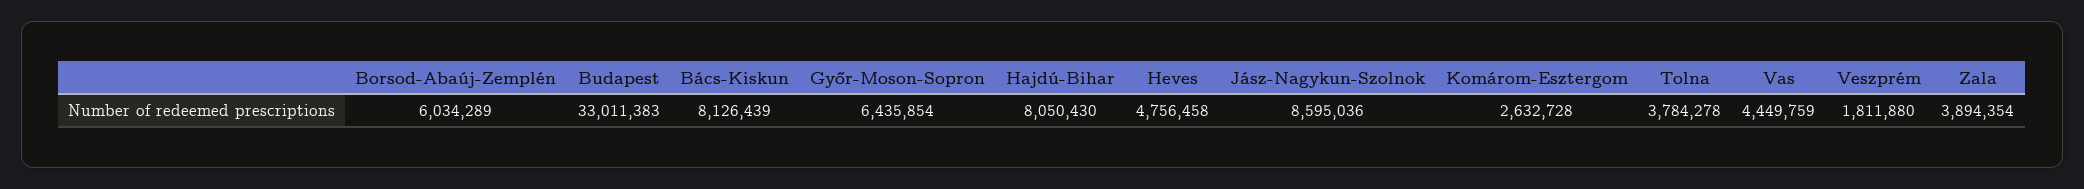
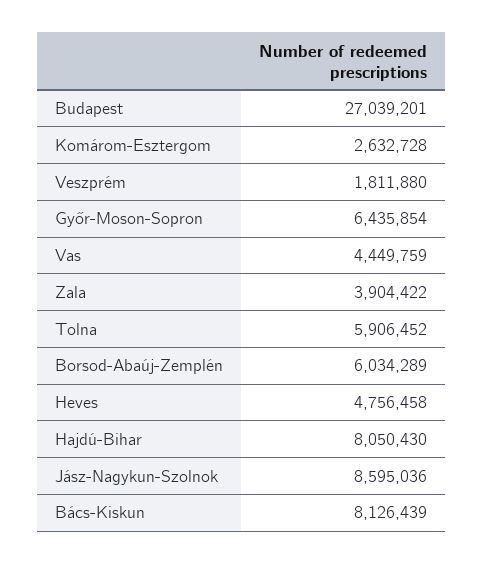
  {
    "Borsod-Abaúj-Zemplén": 6034289,
-   "Budapest": 33011383,
+   "Budapest": 27039201,
    "Bács-Kiskun": 8126439,
    "Győr-Moson-Sopron": 6435854,
    "Hajdú-Bihar": 8050430,
    "Heves": 4756458,
    "Jász-Nagykun-Szolnok": 8595036,
    "Komárom-Esztergom": 2632728,
-   "Tolna": 3784278,
+   "Tolna": 5906452,
    "Vas": 4449759,
    "Veszprém": 1811880,
-   "Zala": 3894354
+   "Zala": 3904422
  }

